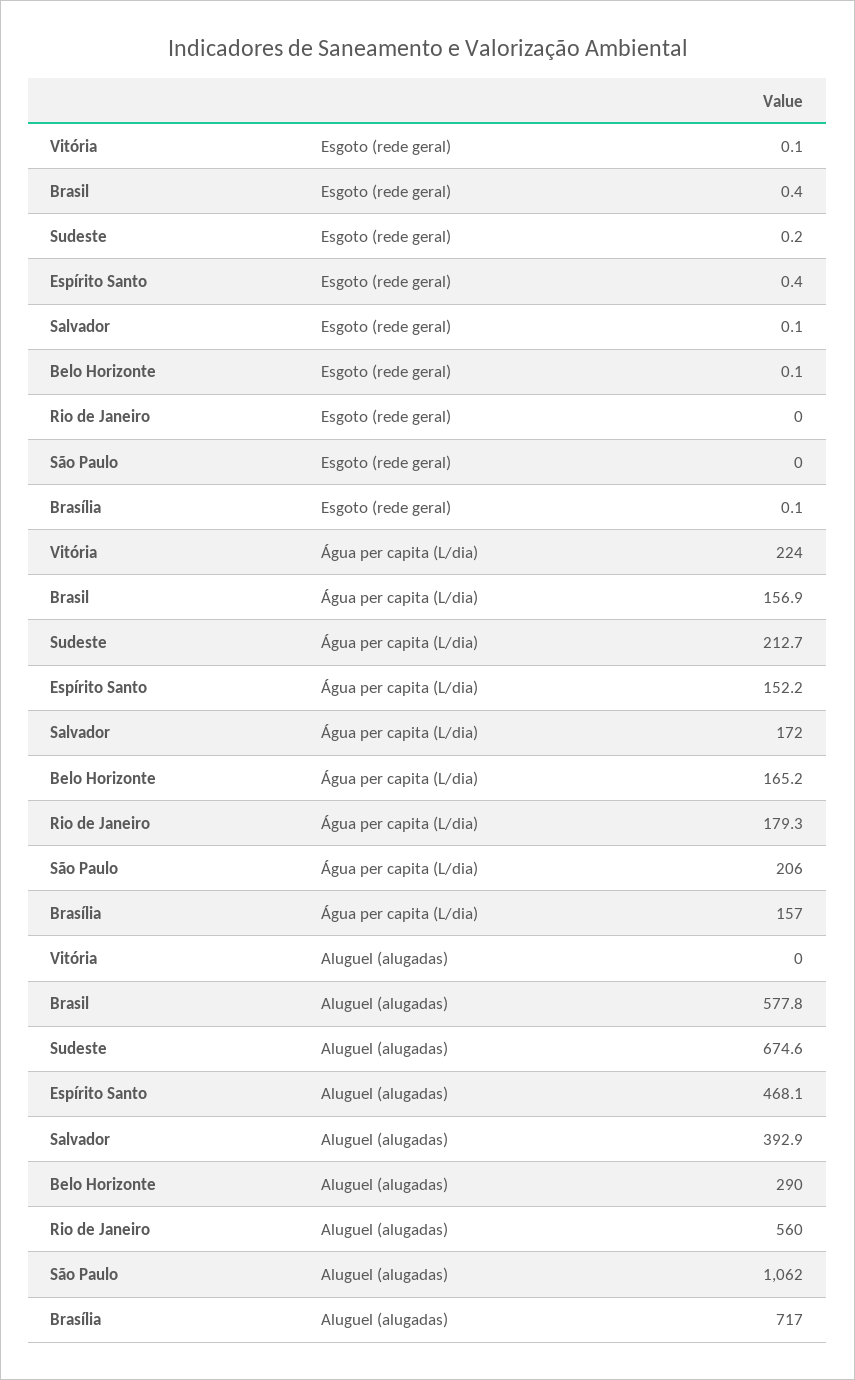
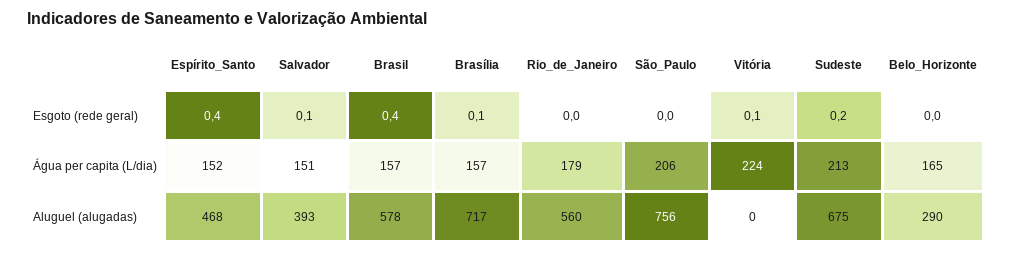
  {
    "Vitória": {
      "Esgoto (rede geral)": 0.1,
      "Água per capita (L/dia)": 224,
      "Aluguel (alugadas)": 0
    },
    "Brasil": {
      "Esgoto (rede geral)": 0.4,
      "Água per capita (L/dia)": 156.9,
      "Aluguel (alugadas)": 577.8
    },
    "Sudeste": {
      "Esgoto (rede geral)": 0.2,
      "Água per capita (L/dia)": 212.7,
      "Aluguel (alugadas)": 674.6
    },
    "Espírito Santo": {
      "Esgoto (rede geral)": 0.4,
      "Água per capita (L/dia)": 152.2,
      "Aluguel (alugadas)": 468.1
    },
    "Salvador": {
      "Esgoto (rede geral)": 0.1,
-     "Água per capita (L/dia)": 172,
+     "Água per capita (L/dia)": 151,
      "Aluguel (alugadas)": 392.9
    },
    "Belo Horizonte": {
-     "Esgoto (rede geral)": 0.1,
+     "Esgoto (rede geral)": 0,
      "Água per capita (L/dia)": 165.2,
      "Aluguel (alugadas)": 290
    },
    "Rio de Janeiro": {
      "Esgoto (rede geral)": 0,
      "Água per capita (L/dia)": 179.3,
      "Aluguel (alugadas)": 560
    },
    "São Paulo": {
      "Esgoto (rede geral)": 0,
      "Água per capita (L/dia)": 206,
-     "Aluguel (alugadas)": 1062
+     "Aluguel (alugadas)": 756
    },
    "Brasília": {
      "Esgoto (rede geral)": 0.1,
      "Água per capita (L/dia)": 157,
      "Aluguel (alugadas)": 717
    }
  }

